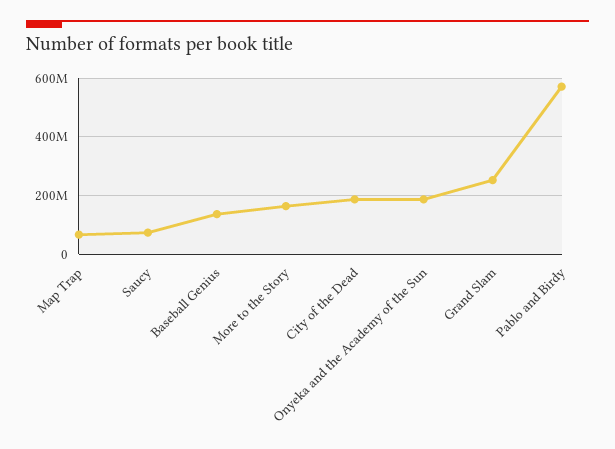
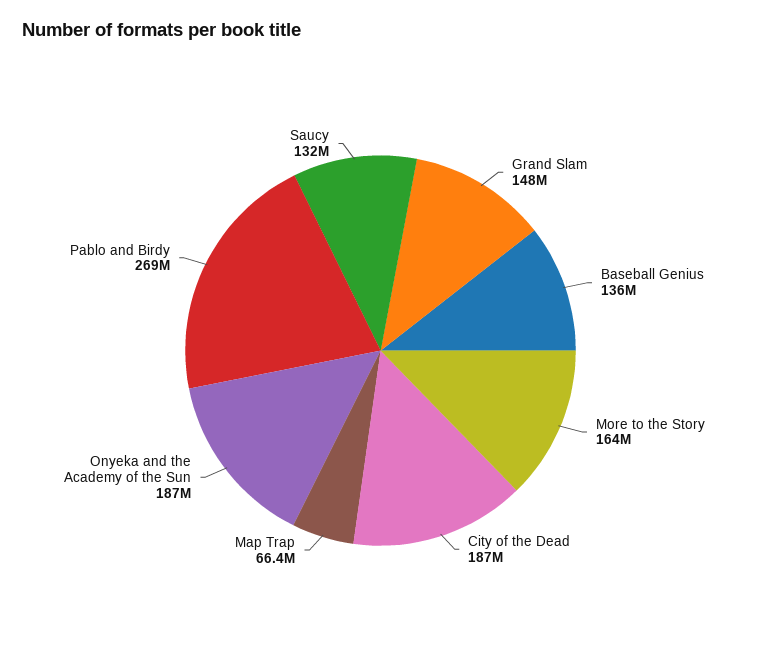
  {
    "Map Trap": 66400000,
-   "Saucy": 75000000,
+   "Saucy": 132000000,
    "Baseball Genius": 136000000,
    "More to the Story": 164000000,
    "City of the Dead": 187000000,
    "Onyeka and the Academy of the Sun": 187000000,
-   "Grand Slam": 250000000,
+   "Grand Slam": 148000000,
-   "Pablo and Birdy": 575000000
+   "Pablo and Birdy": 269000000
  }

